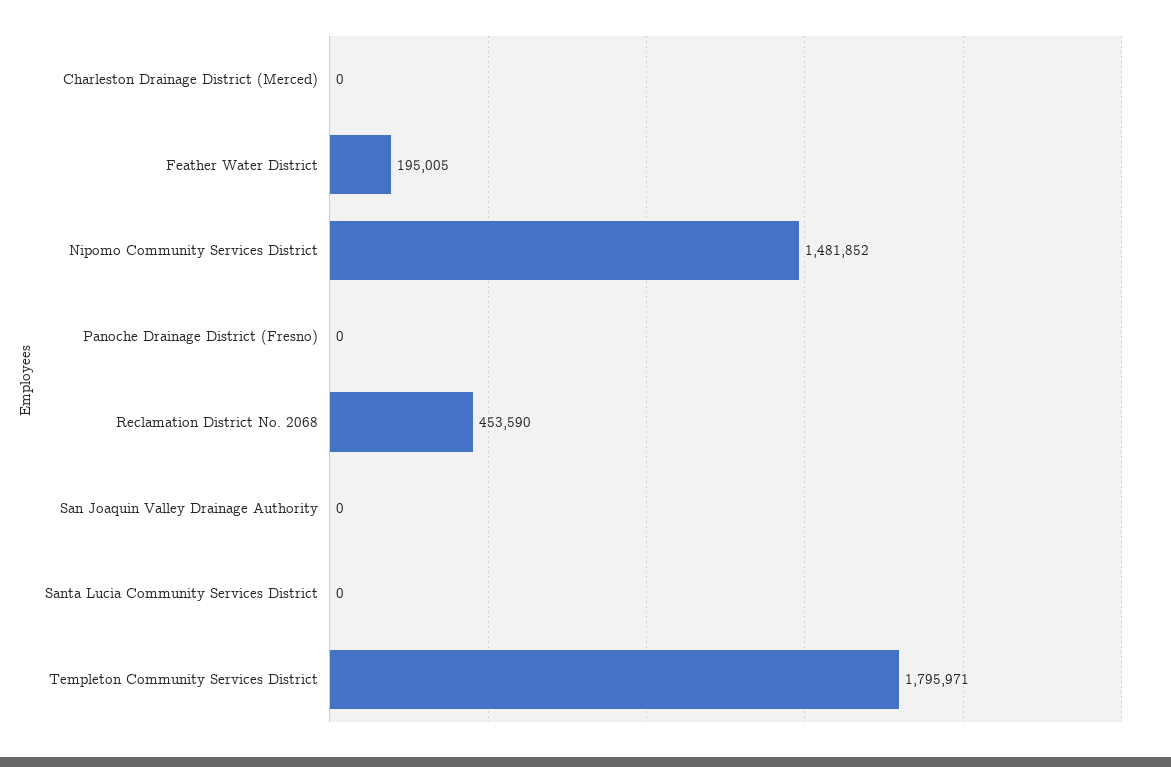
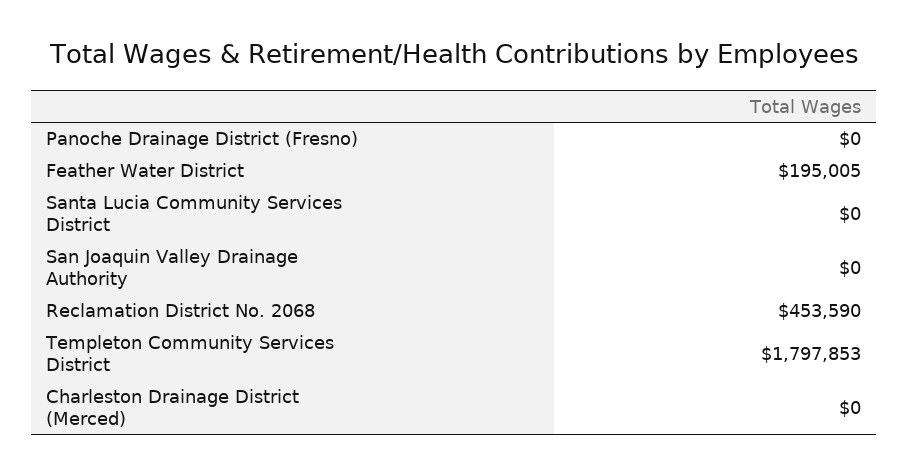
  {
    "Charleston Drainage District (Merced)": 0,
    "Feather Water District": 195005,
-   "Nipomo Community Services District": 1481852,
    "Panoche Drainage District (Fresno)": 0,
    "Reclamation District No. 2068": 453590,
    "San Joaquin Valley Drainage Authority": 0,
    "Santa Lucia Community Services District": 0,
-   "Templeton Community Services District": 1795971
+   "Templeton Community Services District": 1797853
  }

